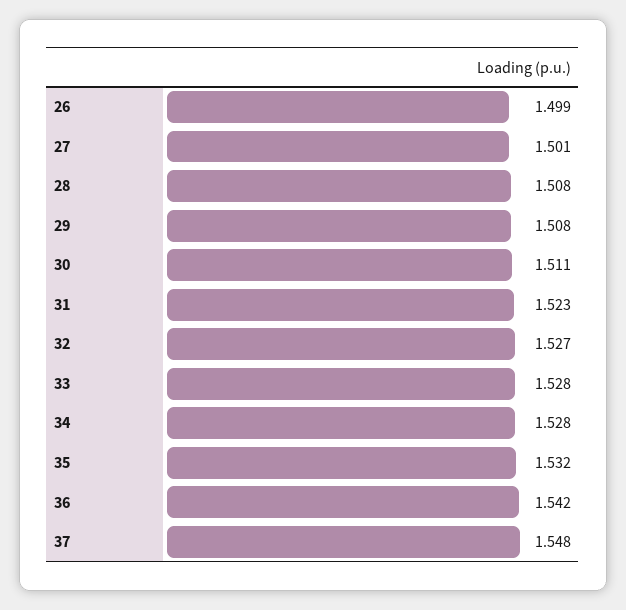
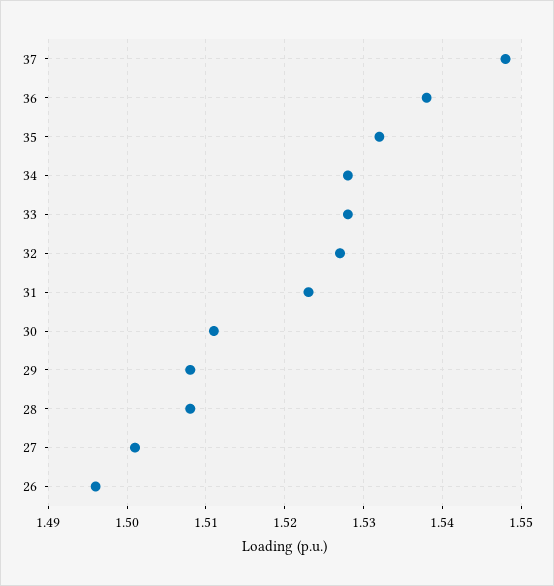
  {
-   "26": 1.499,
+   "26": 1.496,
    "27": 1.501,
    "28": 1.508,
    "29": 1.508,
    "30": 1.511,
    "31": 1.523,
    "32": 1.527,
    "33": 1.528,
    "34": 1.528,
    "35": 1.532,
-   "36": 1.542,
+   "36": 1.538,
    "37": 1.548
  }

